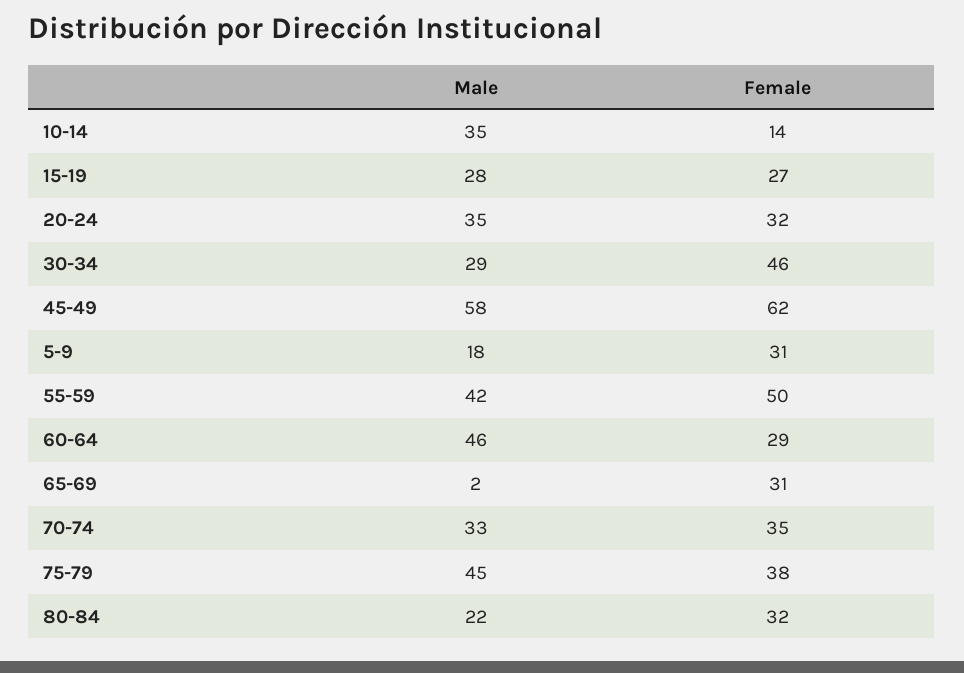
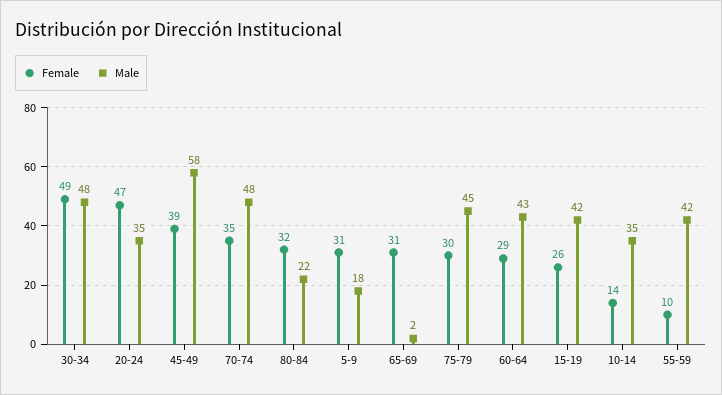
  {
    "Male": {
      "10-14": 35,
-     "15-19": 28,
+     "15-19": 42,
      "20-24": 35,
-     "30-34": 29,
+     "30-34": 48,
      "45-49": 58,
      "5-9": 18,
      "55-59": 42,
-     "60-64": 46,
+     "60-64": 43,
      "65-69": 2,
-     "70-74": 33,
+     "70-74": 48,
      "75-79": 45,
      "80-84": 22
    },
    "Female": {
      "10-14": 14,
-     "15-19": 27,
+     "15-19": 26,
-     "20-24": 32,
+     "20-24": 47,
-     "30-34": 46,
+     "30-34": 49,
-     "45-49": 62,
+     "45-49": 39,
      "5-9": 31,
-     "55-59": 50,
+     "55-59": 10,
      "60-64": 29,
      "65-69": 31,
      "70-74": 35,
-     "75-79": 38,
+     "75-79": 30,
      "80-84": 32
    }
  }

